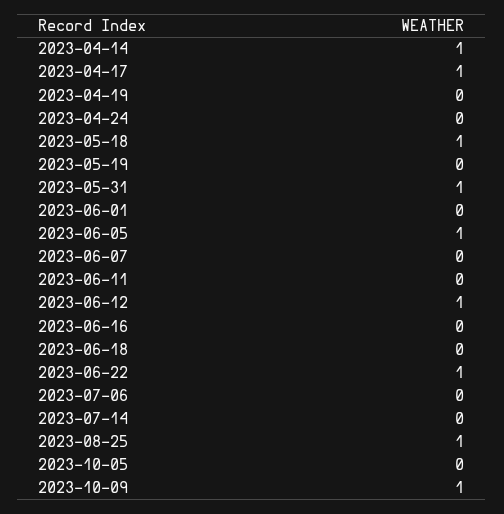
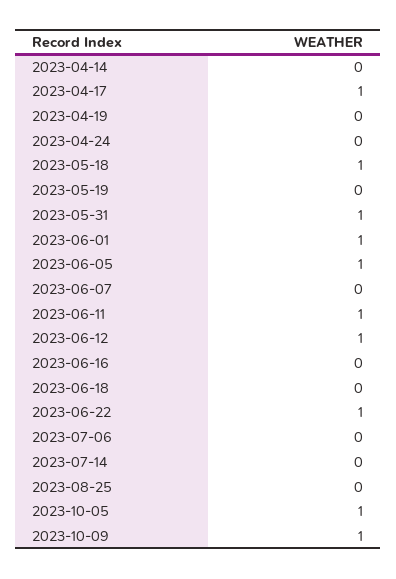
  {
-   "2023-04-14": 1,
+   "2023-04-14": 0,
    "2023-04-17": 1,
    "2023-04-19": 0,
    "2023-04-24": 0,
    "2023-05-18": 1,
    "2023-05-19": 0,
    "2023-05-31": 1,
-   "2023-06-01": 0,
+   "2023-06-01": 1,
    "2023-06-05": 1,
    "2023-06-07": 0,
-   "2023-06-11": 0,
+   "2023-06-11": 1,
    "2023-06-12": 1,
    "2023-06-16": 0,
    "2023-06-18": 0,
    "2023-06-22": 1,
    "2023-07-06": 0,
    "2023-07-14": 0,
-   "2023-08-25": 1,
+   "2023-08-25": 0,
-   "2023-10-05": 0,
+   "2023-10-05": 1,
    "2023-10-09": 1
  }

